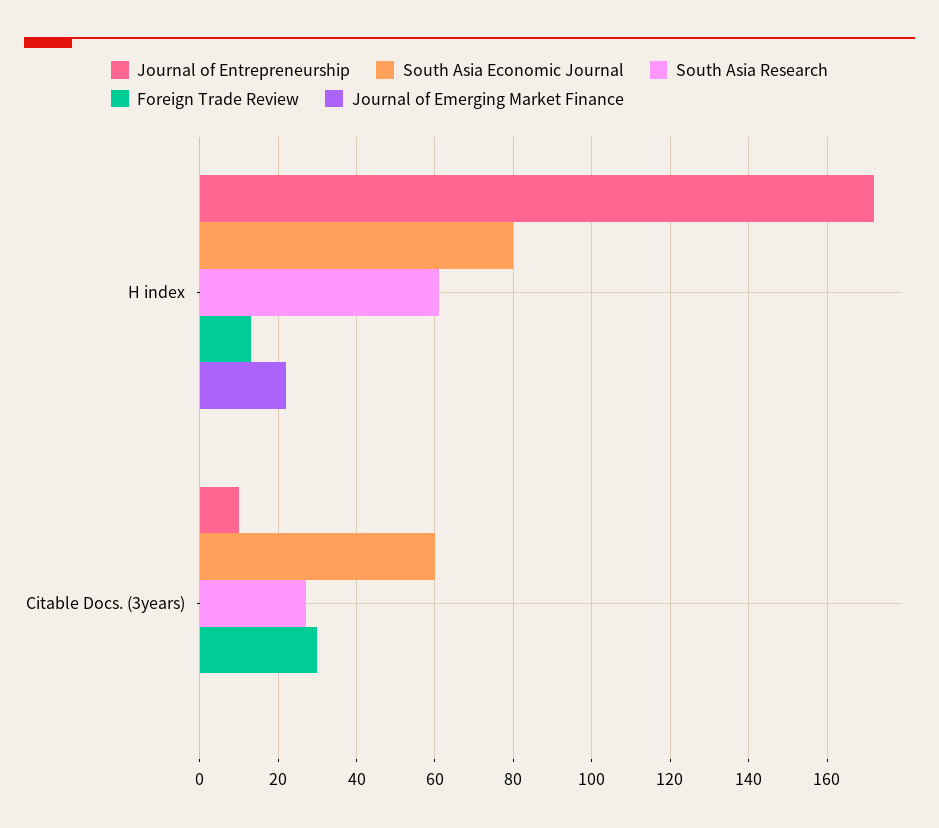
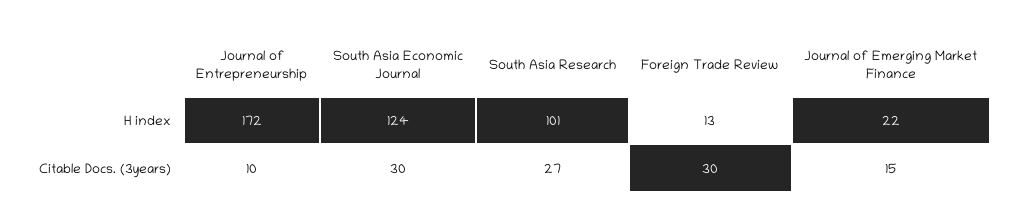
  {
    "Journal of Entrepreneurship": {
      "H index": 172,
      "Citable Docs. (3years)": 10
    },
    "South Asia Economic Journal": {
-     "H index": 80,
+     "H index": 124,
-     "Citable Docs. (3years)": 60
+     "Citable Docs. (3years)": 30
    },
    "South Asia Research": {
-     "H index": 60,
+     "H index": 101,
      "Citable Docs. (3years)": 27
    },
    "Foreign Trade Review": {
      "H index": 13,
      "Citable Docs. (3years)": 30
    },
    "Journal of Emerging Market Finance": {
      "H index": 22,
-     "Citable Docs. (3years)": 0
+     "Citable Docs. (3years)": 15
    }
  }

